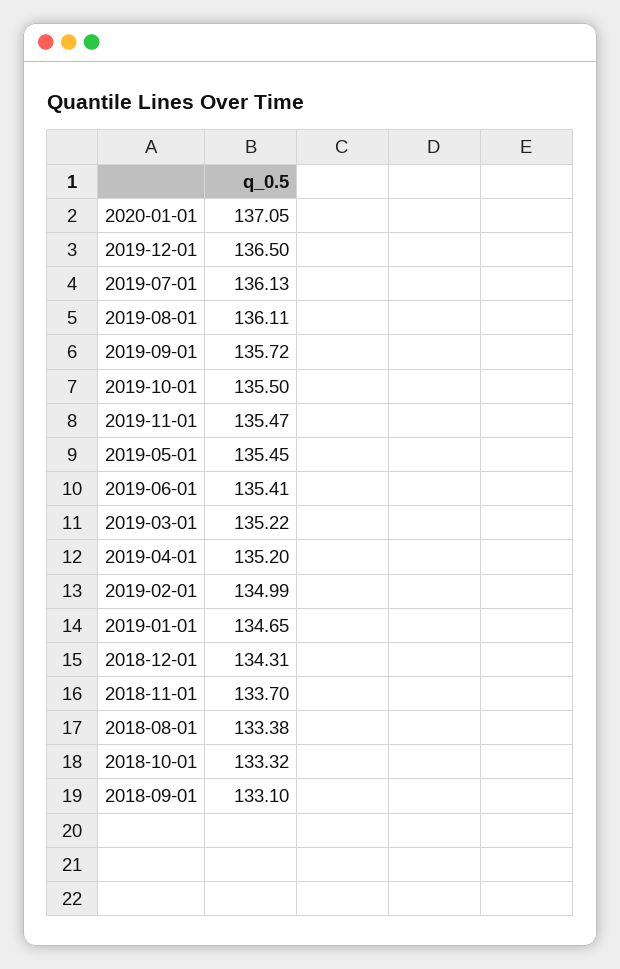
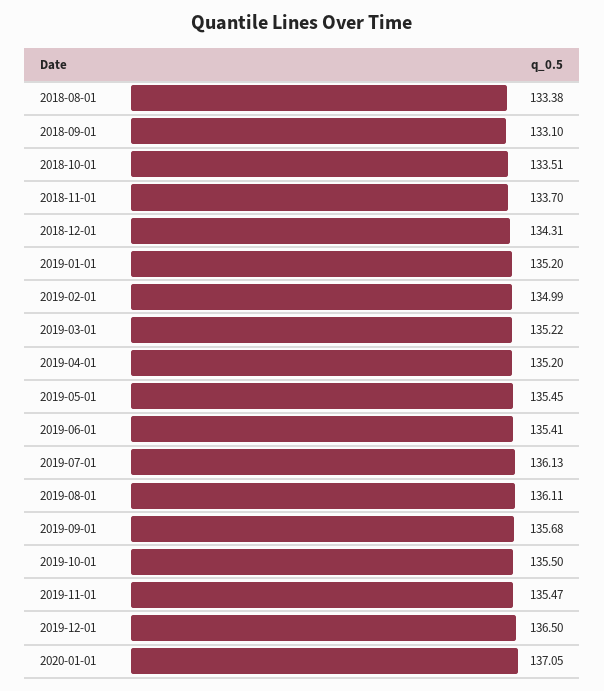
  {
    "2020-01-01": 137.05,
    "2019-12-01": 136.5,
    "2019-07-01": 136.13,
    "2019-08-01": 136.11,
-   "2019-09-01": 135.72,
+   "2019-09-01": 135.68,
    "2019-10-01": 135.5,
    "2019-11-01": 135.47,
    "2019-05-01": 135.45,
    "2019-06-01": 135.41,
    "2019-03-01": 135.22,
    "2019-04-01": 135.2,
    "2019-02-01": 134.99,
-   "2019-01-01": 134.65,
+   "2019-01-01": 135.2,
    "2018-12-01": 134.31,
    "2018-11-01": 133.7,
    "2018-08-01": 133.38,
-   "2018-10-01": 133.32,
+   "2018-10-01": 133.51,
    "2018-09-01": 133.1
  }

